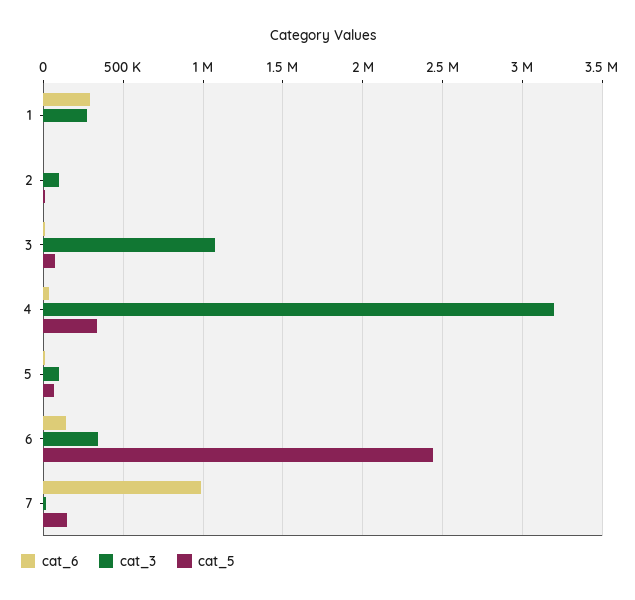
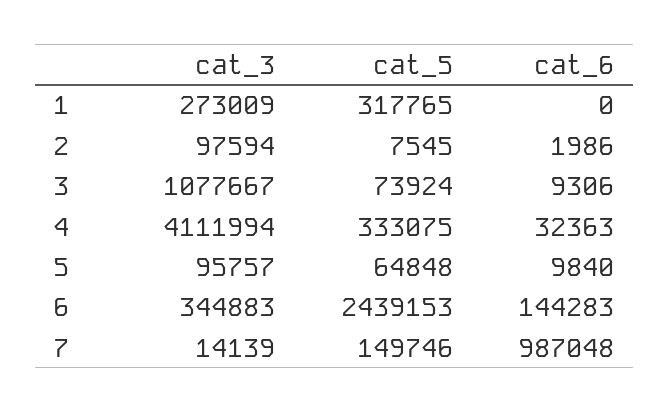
  {
    "cat_6": {
-     "1": 300000,
+     "1": 0,
      "2": 1986,
      "3": 9306,
      "4": 32363,
      "5": 9840,
      "6": 144283,
      "7": 987048
    },
    "cat_3": {
      "1": 273009,
      "2": 97594,
      "3": 1077667,
-     "4": 3200000,
+     "4": 4111994,
      "5": 95757,
      "6": 344883,
      "7": 14139
    },
    "cat_5": {
-     "1": 0,
+     "1": 317765,
      "2": 7545,
      "3": 73924,
      "4": 333075,
      "5": 64848,
      "6": 2439153,
      "7": 149746
    }
  }

